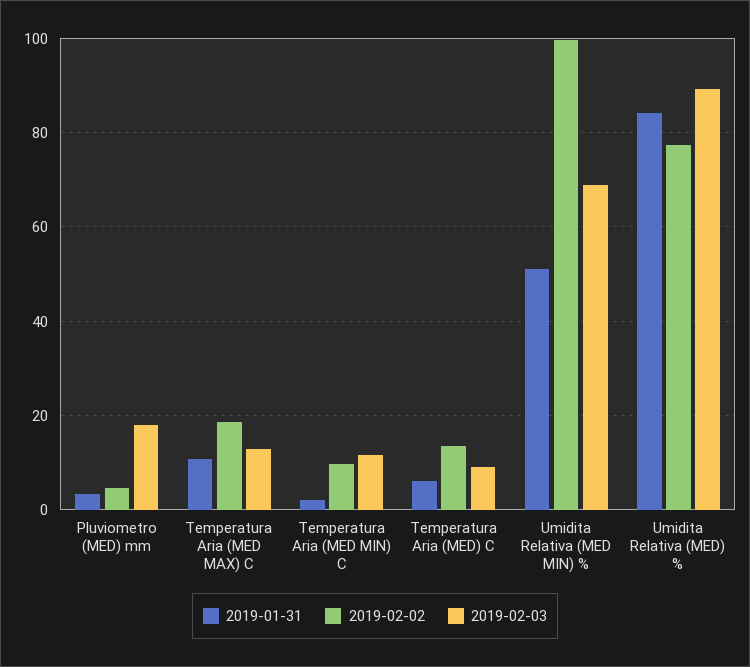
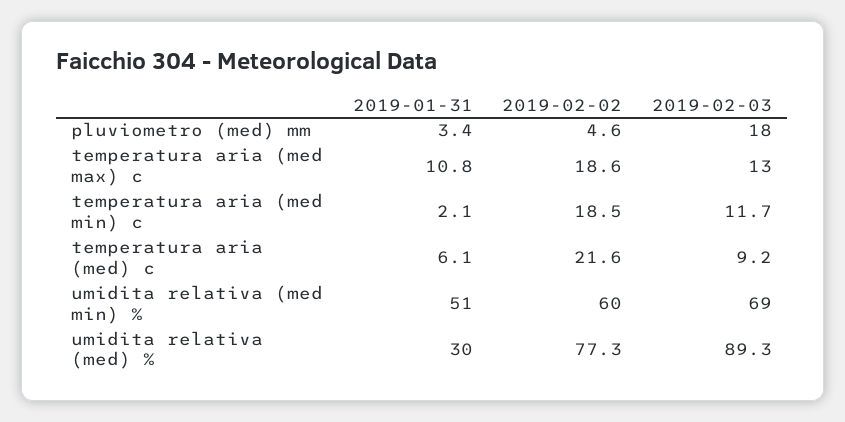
  {
    "2019-01-31": {
      "Pluviometro (MED) mm": 3.4,
      "Temperatura Aria (MED MAX) C": 10.8,
      "Temperatura Aria (MED MIN) C": 2.1,
      "Temperatura Aria (MED) C": 6.1,
      "Umidita Relativa (MED MIN) %": 51,
-     "Umidita Relativa (MED) %": 84
+     "Umidita Relativa (MED) %": 30
    },
    "2019-02-02": {
      "Pluviometro (MED) mm": 4.6,
      "Temperatura Aria (MED MAX) C": 18.6,
-     "Temperatura Aria (MED MIN) C": 10,
+     "Temperatura Aria (MED MIN) C": 18.5,
-     "Temperatura Aria (MED) C": 14,
+     "Temperatura Aria (MED) C": 21.6,
-     "Umidita Relativa (MED MIN) %": 100,
+     "Umidita Relativa (MED MIN) %": 60,
      "Umidita Relativa (MED) %": 77.3
    },
    "2019-02-03": {
      "Pluviometro (MED) mm": 18,
      "Temperatura Aria (MED MAX) C": 13,
      "Temperatura Aria (MED MIN) C": 11.7,
      "Temperatura Aria (MED) C": 9.2,
      "Umidita Relativa (MED MIN) %": 69,
      "Umidita Relativa (MED) %": 89.3
    }
  }

